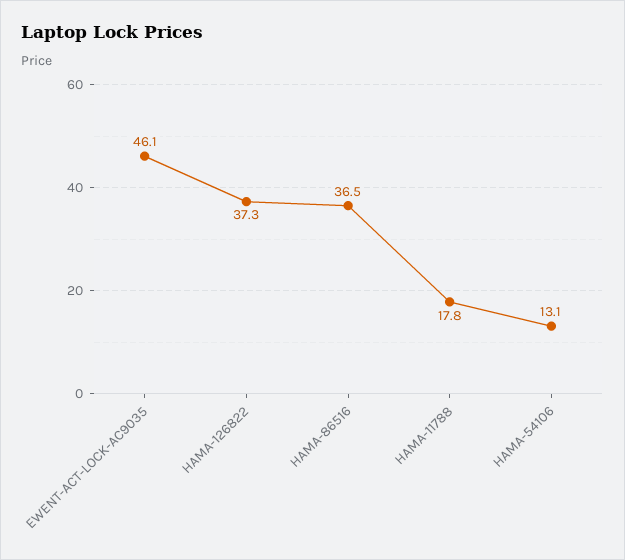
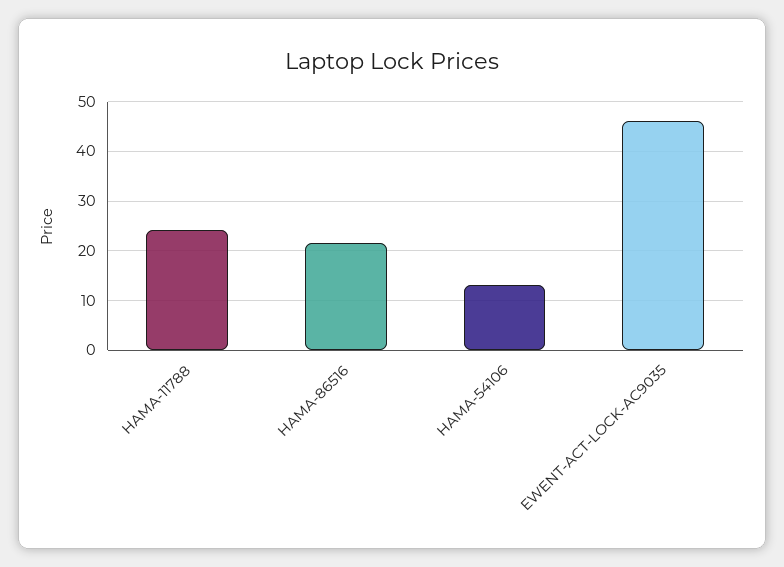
  {
    "EWENT-ACT-LOCK-AC9035": 46.1,
-   "HAMA-126822": 37.3,
-   "HAMA-86516": 36.5,
+   "HAMA-86516": 22,
-   "HAMA-11788": 17.8,
+   "HAMA-11788": 24,
    "HAMA-54106": 13.1
  }

